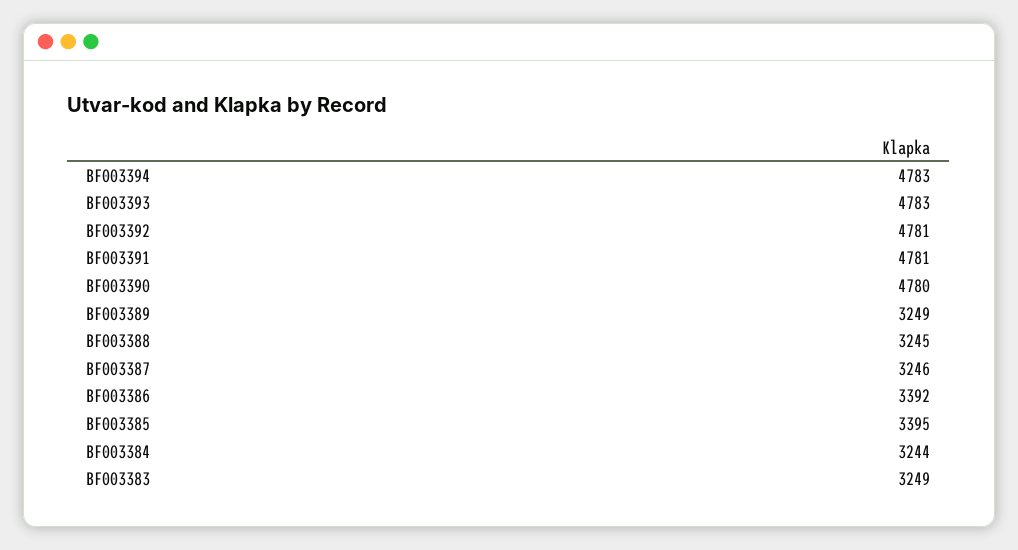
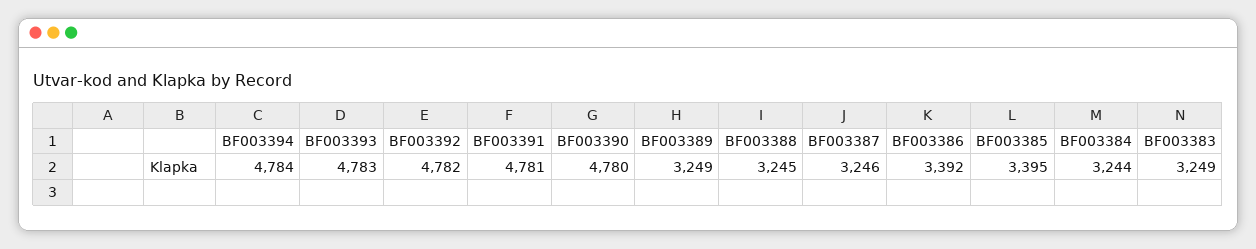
  {
-   "BF003394": 4783,
+   "BF003394": 4784,
    "BF003393": 4783,
-   "BF003392": 4781,
+   "BF003392": 4782,
    "BF003391": 4781,
    "BF003390": 4780,
    "BF003389": 3249,
    "BF003388": 3245,
    "BF003387": 3246,
    "BF003386": 3392,
    "BF003385": 3395,
    "BF003384": 3244,
    "BF003383": 3249
  }

